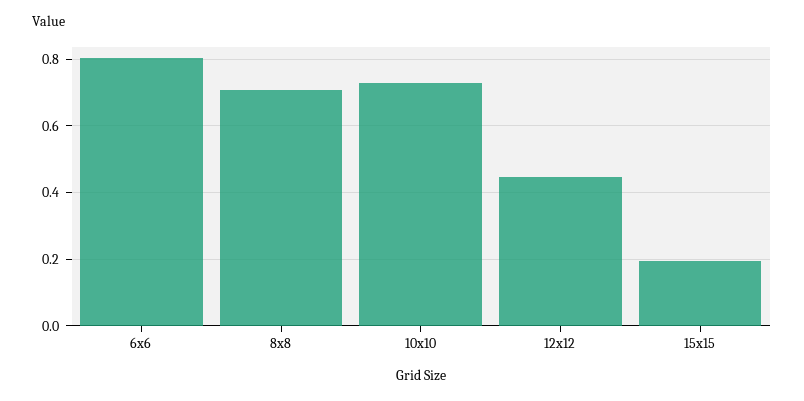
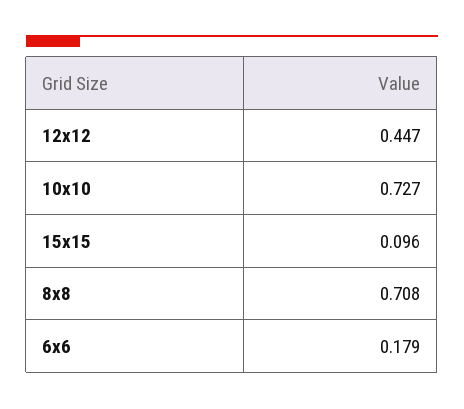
  {
-   "6x6": 0.8,
+   "6x6": 0.179,
    "8x8": 0.708,
    "10x10": 0.727,
    "12x12": 0.447,
-   "15x15": 0.2
+   "15x15": 0.096
  }

